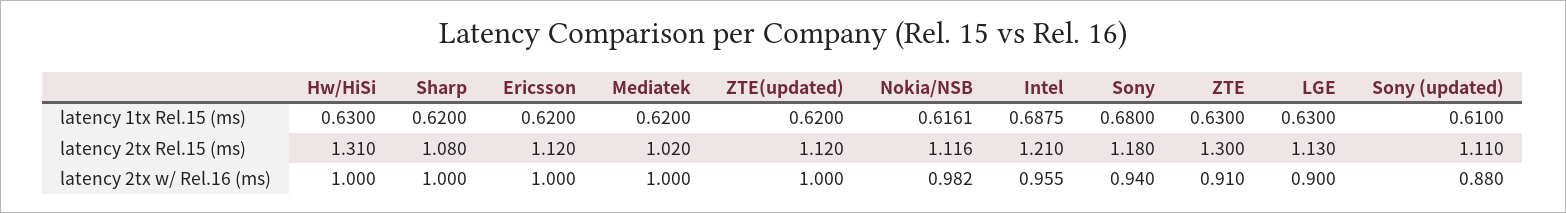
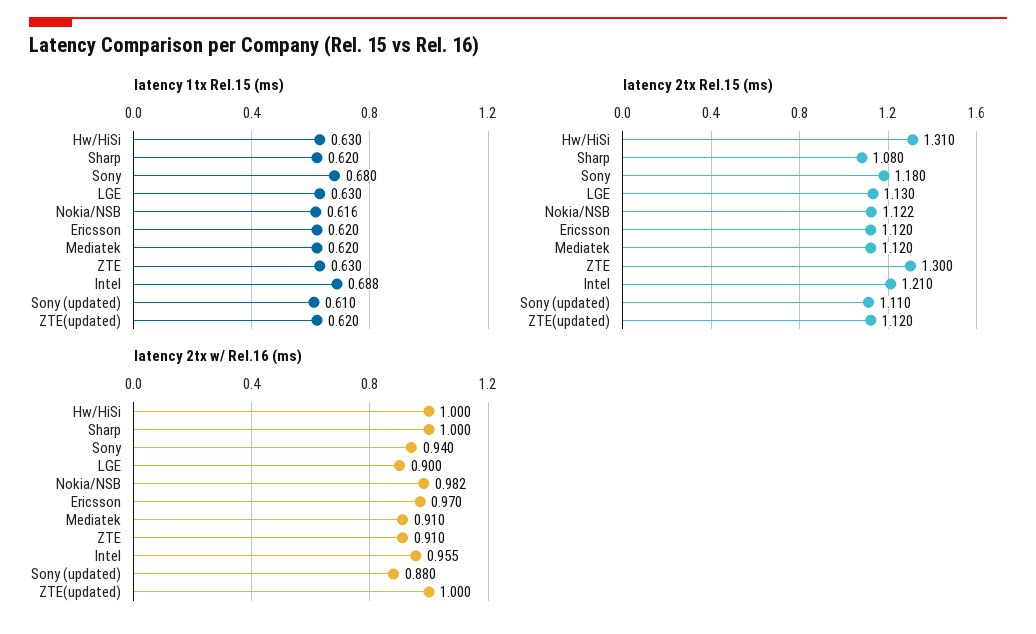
  {
    "latency 1tx Rel.15 (ms)": {
      "Hw/HiSi": 0.63,
      "Sharp": 0.62,
      "Ericsson": 0.62,
      "Mediatek": 0.62,
      "ZTE(updated)": 0.62,
      "Nokia/NSB": 0.6161,
      "Intel": 0.6875,
      "Sony": 0.68,
      "ZTE": 0.63,
      "LGE": 0.63,
      "Sony (updated)": 0.61
    },
    "latency 2tx Rel.15 (ms)": {
      "Hw/HiSi": 1.31,
      "Sharp": 1.08,
      "Ericsson": 1.12,
-     "Mediatek": 1.02,
+     "Mediatek": 1.12,
      "ZTE(updated)": 1.12,
-     "Nokia/NSB": 1.116,
+     "Nokia/NSB": 1.122,
      "Intel": 1.21,
      "Sony": 1.18,
      "ZTE": 1.3,
      "LGE": 1.13,
      "Sony (updated)": 1.11
    },
    "latency 2tx w/ Rel.16 (ms)": {
      "Hw/HiSi": 1,
      "Sharp": 1,
-     "Ericsson": 1,
+     "Ericsson": 0.97,
-     "Mediatek": 1,
+     "Mediatek": 0.91,
      "ZTE(updated)": 1,
      "Nokia/NSB": 0.982,
      "Intel": 0.955,
      "Sony": 0.94,
      "ZTE": 0.91,
      "LGE": 0.9,
      "Sony (updated)": 0.88
    }
  }

